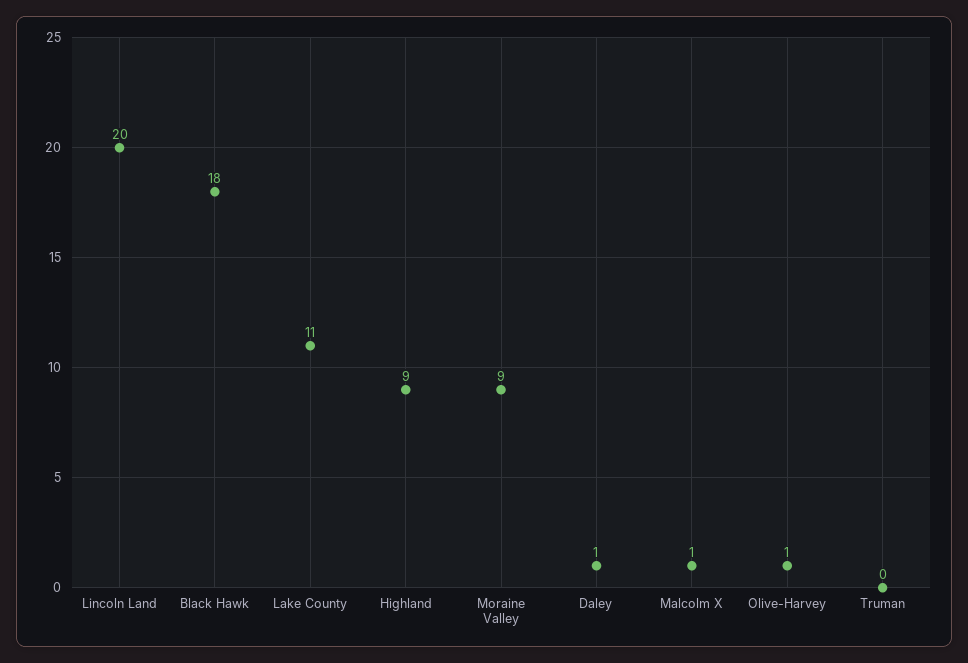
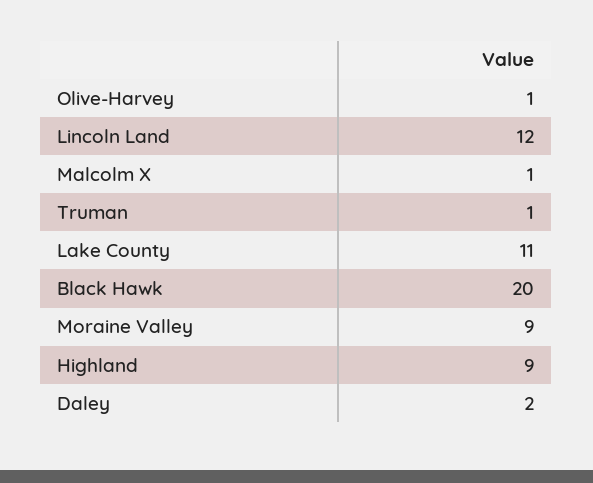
  {
-   "Lincoln Land": 20,
+   "Lincoln Land": 12,
-   "Black Hawk": 18,
+   "Black Hawk": 20,
    "Lake County": 11,
    "Highland": 9,
    "Moraine Valley": 9,
-   "Daley": 1,
+   "Daley": 2,
    "Malcolm X": 1,
    "Olive-Harvey": 1,
-   "Truman": 0
+   "Truman": 1
  }

